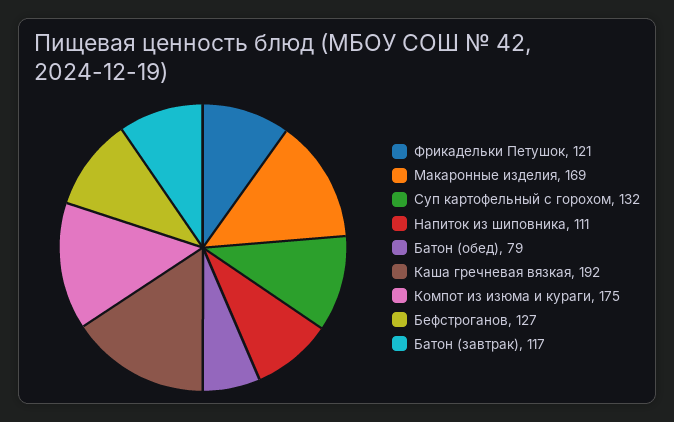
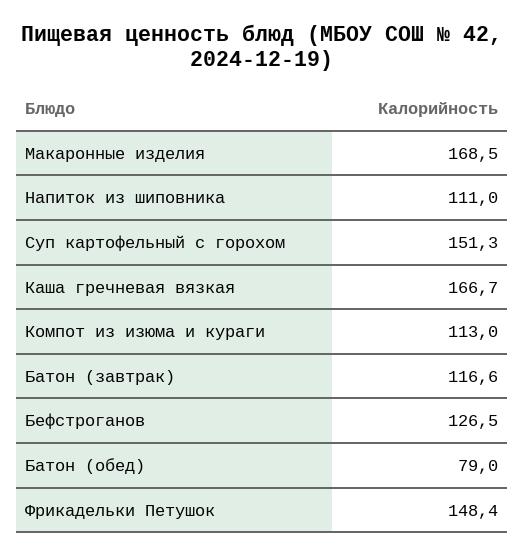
  {
-   "Фрикадельки Петушок": 121,
+   "Фрикадельки Петушок": 148.4,
    "Макаронные изделия": 168.5,
-   "Суп картофельный с горохом": 132,
+   "Суп картофельный с горохом": 151.3,
    "Напиток из шиповника": 111,
    "Батон (обед)": 79,
-   "Каша гречневая вязкая": 192,
+   "Каша гречневая вязкая": 166.7,
-   "Компот из изюма и кураги": 175,
+   "Компот из изюма и кураги": 113,
    "Бефстроганов": 126.5,
    "Батон (завтрак)": 116.6
  }

